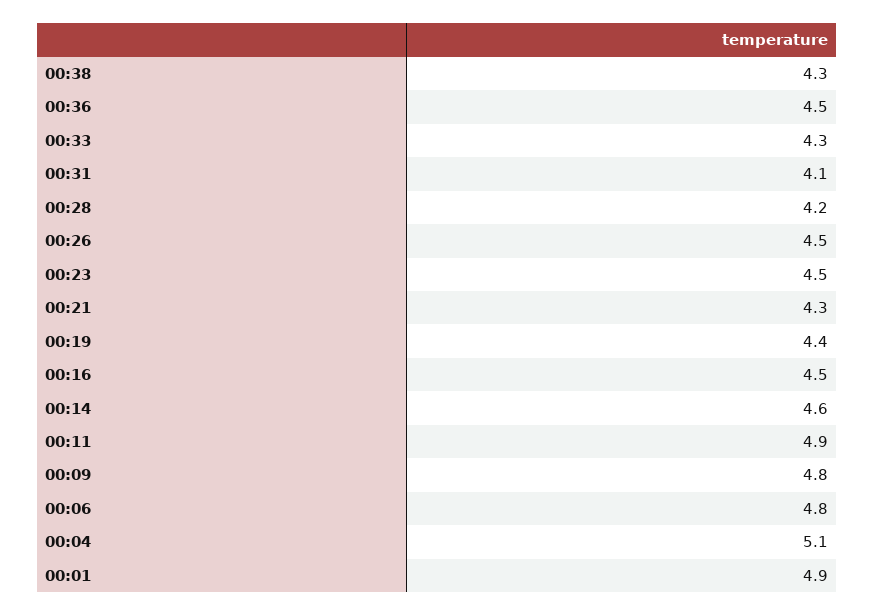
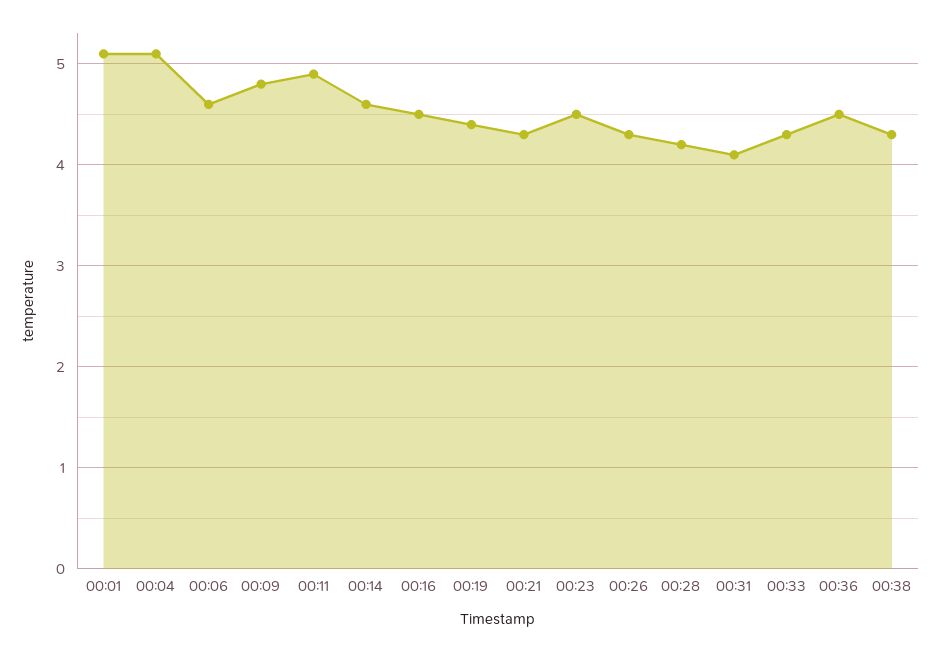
  {
    "00:38": 4.3,
    "00:36": 4.5,
    "00:33": 4.3,
    "00:31": 4.1,
    "00:28": 4.2,
-   "00:26": 4.5,
+   "00:26": 4.3,
    "00:23": 4.5,
    "00:21": 4.3,
    "00:19": 4.4,
    "00:16": 4.5,
    "00:14": 4.6,
    "00:11": 4.9,
    "00:09": 4.8,
-   "00:06": 4.8,
+   "00:06": 4.6,
    "00:04": 5.1,
-   "00:01": 4.9
+   "00:01": 5.1
  }

